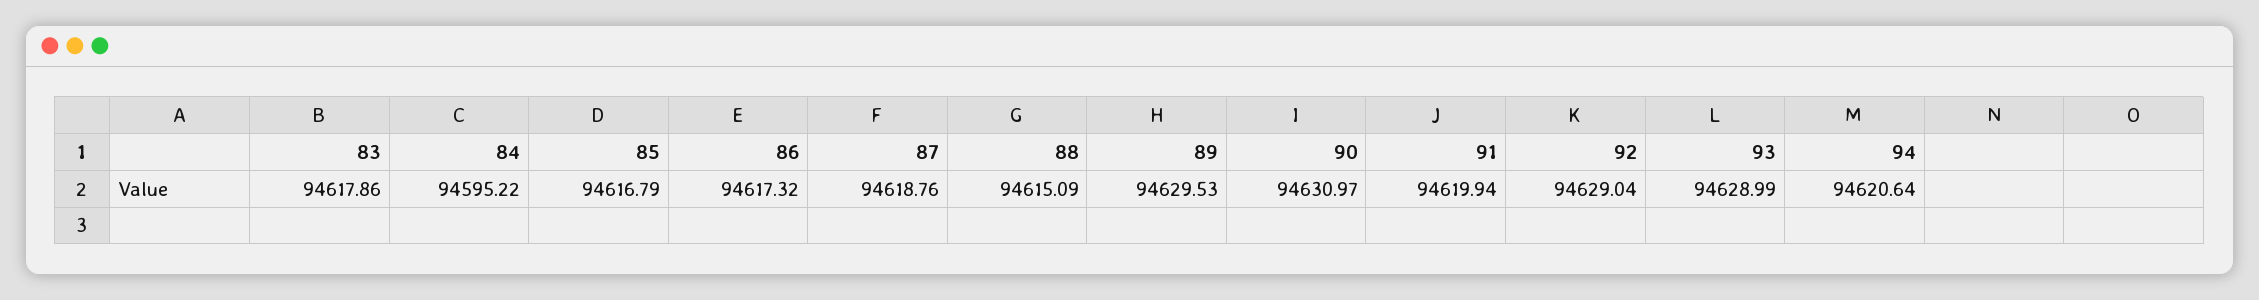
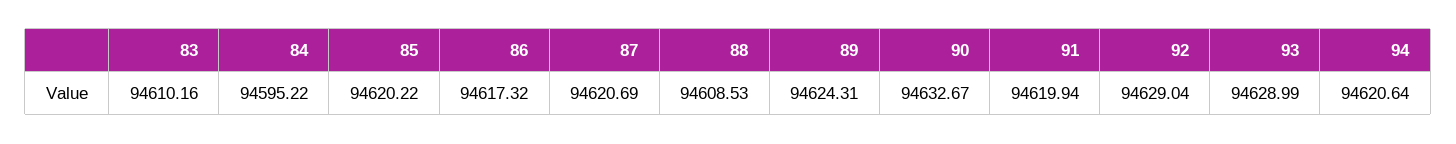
  {
-   "83": 94617.86,
+   "83": 94610.16,
    "84": 94595.22,
-   "85": 94616.79,
+   "85": 94620.22,
    "86": 94617.32,
-   "87": 94618.76,
+   "87": 94620.69,
-   "88": 94615.09,
+   "88": 94608.53,
-   "89": 94629.53,
+   "89": 94624.31,
-   "90": 94630.97,
+   "90": 94632.67,
    "91": 94619.94,
    "92": 94629.04,
    "93": 94628.99,
    "94": 94620.64
  }

